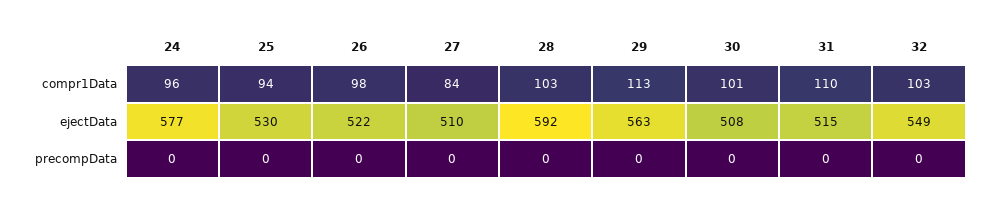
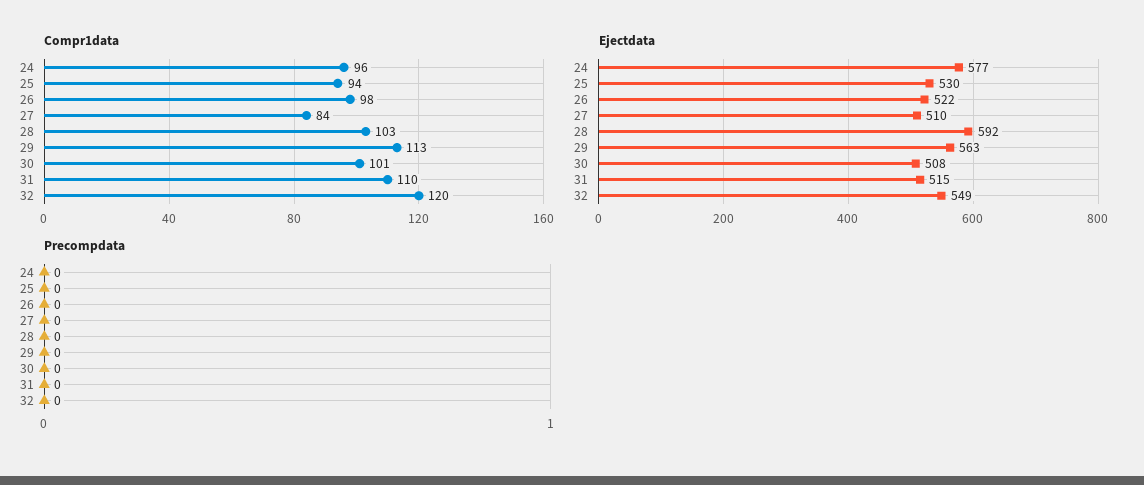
  {
    "compr1Data": {
      "24": 96,
      "25": 94,
      "26": 98,
      "27": 84,
      "28": 103,
      "29": 113,
      "30": 101,
      "31": 110,
-     "32": 103
+     "32": 120
    },
    "ejectData": {
      "24": 577,
      "25": 530,
      "26": 522,
      "27": 510,
      "28": 592,
      "29": 563,
      "30": 508,
      "31": 515,
      "32": 549
    },
    "precompData": {
      "24": 0,
      "25": 0,
      "26": 0,
      "27": 0,
      "28": 0,
      "29": 0,
      "30": 0,
      "31": 0,
      "32": 0
    }
  }

